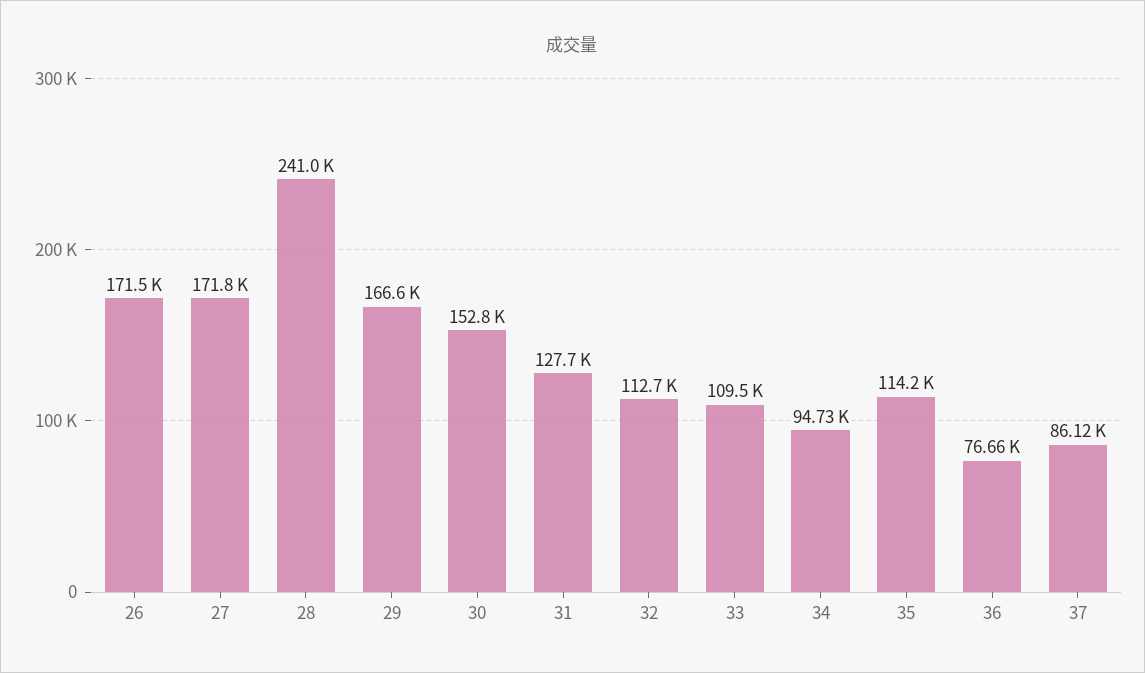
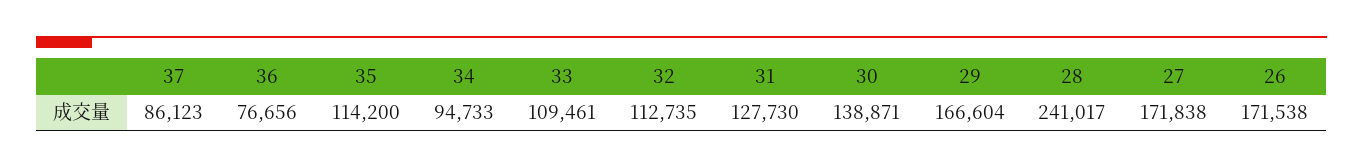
  {
    "26": 171538,
    "27": 171838,
    "28": 241017,
    "29": 166604,
-   "30": 152800,
+   "30": 138871,
    "31": 127730,
    "32": 112735,
    "33": 109461,
    "34": 94733,
    "35": 114200,
    "36": 76656,
    "37": 86123
  }

